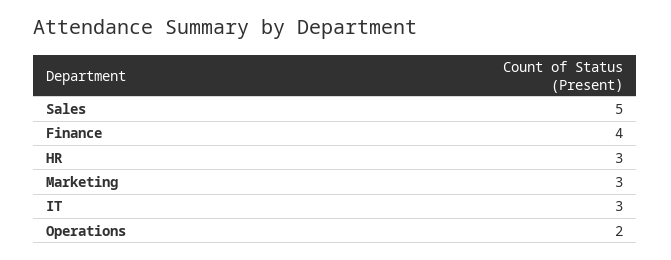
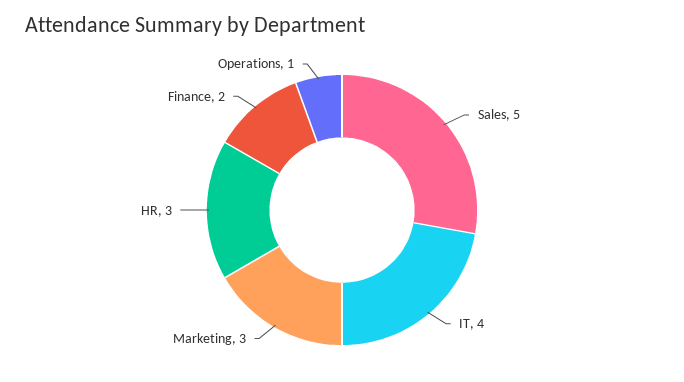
  {
    "Sales": 5,
-   "Finance": 4,
+   "Finance": 2,
    "HR": 3,
    "Marketing": 3,
-   "IT": 3,
+   "IT": 4,
-   "Operations": 2
+   "Operations": 1
  }

